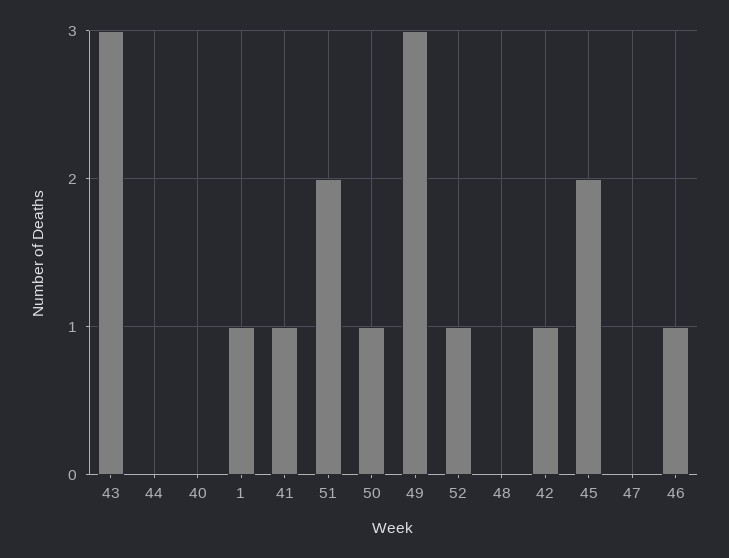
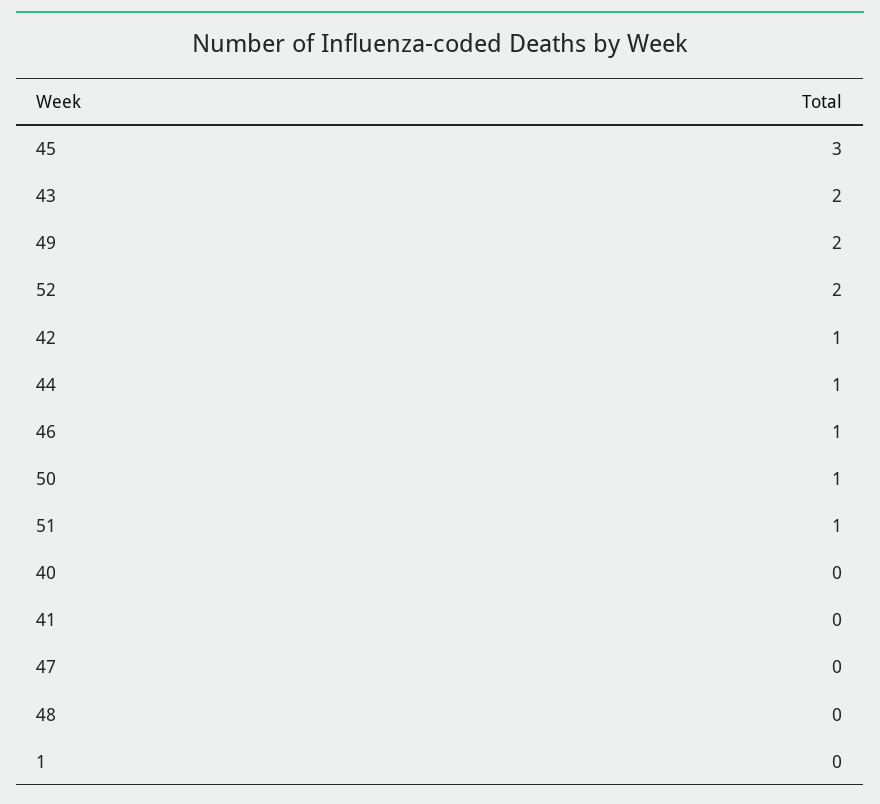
  {
-   "43": 3,
+   "43": 2,
-   "44": 0,
+   "44": 1,
    "40": 0,
-   "1": 1,
+   "1": 0,
-   "41": 1,
+   "41": 0,
-   "51": 2,
+   "51": 1,
    "50": 1,
-   "49": 3,
+   "49": 2,
-   "52": 1,
+   "52": 2,
    "48": 0,
    "42": 1,
-   "45": 2,
+   "45": 3,
    "47": 0,
    "46": 1
  }

